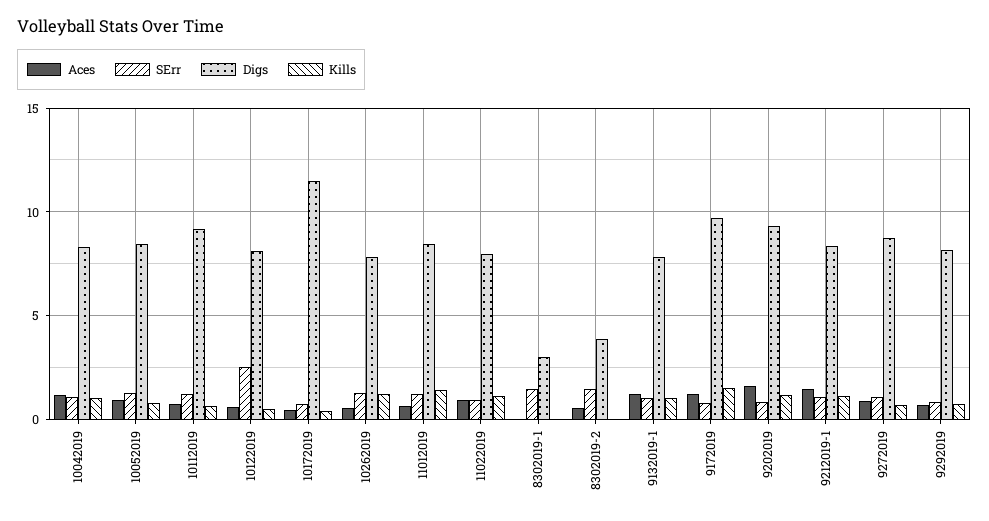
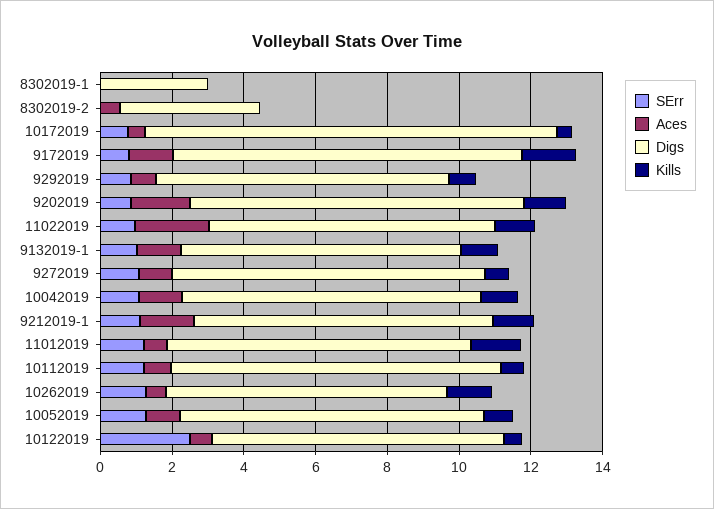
  {
    "Aces": {
      "10042019": 1,
      "10052019": 1,
      "10112019": 1,
      "10122019": 0.5,
      "10172019": 0.5,
      "10262019": 0.5,
      "11012019": 0.5,
-     "11022019": 1,
+     "11022019": 2,
      "8302019-1": 0,
      "8302019-2": 0.5,
      "9132019-1": 1,
      "9172019": 1,
      "9202019": 1.5,
      "9212019-1": 1.5,
      "9272019": 1,
      "9292019": 0.5
    },
    "SErr": {
      "10042019": 1,
      "10052019": 1.5,
      "10112019": 1,
      "10122019": 2.5,
      "10172019": 1,
      "10262019": 1.5,
      "11012019": 1,
      "11022019": 1,
-     "8302019-1": 1.5,
+     "8302019-1": 0,
-     "8302019-2": 1.5,
+     "8302019-2": 0,
      "9132019-1": 1,
      "9172019": 1,
      "9202019": 1,
      "9212019-1": 1,
      "9272019": 1,
      "9292019": 1
    },
    "Digs": {
      "10042019": 8.5,
      "10052019": 8.5,
      "10112019": 9,
      "10122019": 8,
      "10172019": 11.5,
      "10262019": 8,
      "11012019": 8.5,
      "11022019": 8,
      "8302019-1": 3,
      "8302019-2": 4,
      "9132019-1": 8,
      "9172019": 9.5,
      "9202019": 9.5,
      "9212019-1": 8.5,
      "9272019": 8.5,
      "9292019": 8
    },
    "Kills": {
      "10042019": 1,
      "10052019": 1,
      "10112019": 0.5,
      "10122019": 0.5,
      "10172019": 0.5,
      "10262019": 1.5,
      "11012019": 1.5,
      "11022019": 1,
      "8302019-1": 0,
      "8302019-2": 0,
      "9132019-1": 1,
      "9172019": 1.5,
      "9202019": 1,
      "9212019-1": 1,
      "9272019": 0.5,
      "9292019": 1
    }
  }

